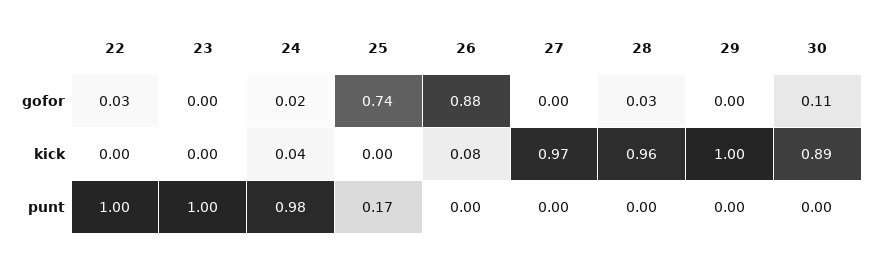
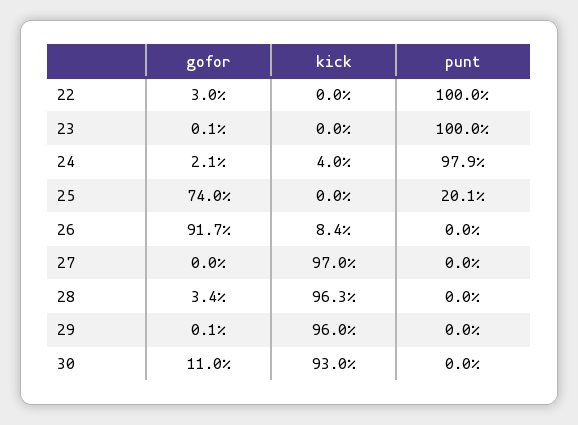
  {
    "22": {
      "gofor": 0.03,
      "kick": 0,
      "punt": 1
    },
    "23": {
      "gofor": 0.001,
      "kick": 0,
      "punt": 1
    },
    "24": {
      "gofor": 0.021,
      "kick": 0.04,
      "punt": 0.979
    },
    "25": {
      "gofor": 0.74,
      "kick": 0,
-     "punt": 0.17
+     "punt": 0.201
    },
    "26": {
-     "gofor": 0.88,
+     "gofor": 0.917,
      "kick": 0.084,
      "punt": 0
    },
    "27": {
      "gofor": 0,
      "kick": 0.97,
      "punt": 0
    },
    "28": {
      "gofor": 0.034,
      "kick": 0.963,
      "punt": 0
    },
    "29": {
      "gofor": 0.001,
-     "kick": 1,
+     "kick": 0.96,
      "punt": 0
    },
    "30": {
      "gofor": 0.11,
-     "kick": 0.89,
+     "kick": 0.93,
      "punt": 0
    }
  }

